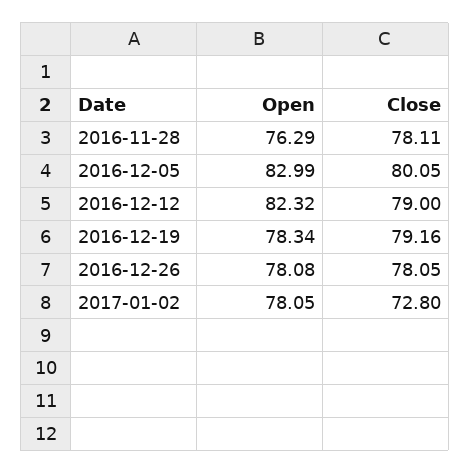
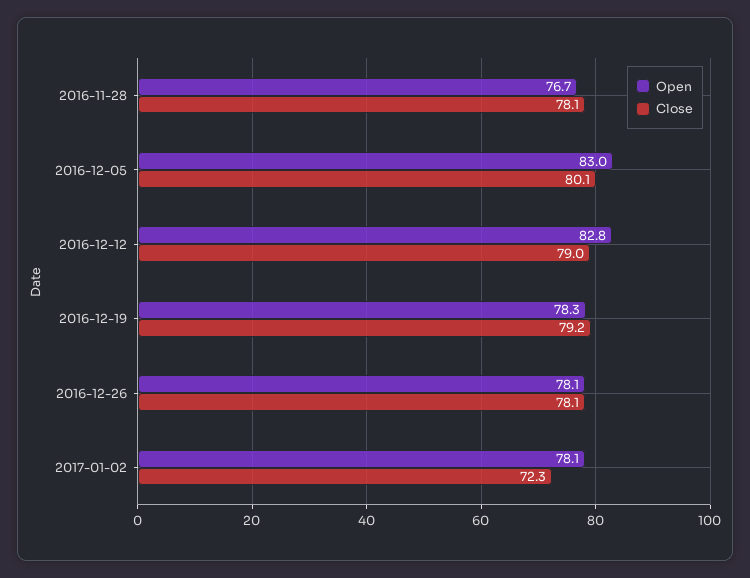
  {
    "Open": {
-     "2016-11-28": 76.29,
+     "2016-11-28": 76.7,
      "2016-12-05": 82.99,
-     "2016-12-12": 82.32,
+     "2016-12-12": 82.8,
      "2016-12-19": 78.34,
      "2016-12-26": 78.08,
      "2017-01-02": 78.05
    },
    "Close": {
      "2016-11-28": 78.11,
      "2016-12-05": 80.05,
      "2016-12-12": 79,
      "2016-12-19": 79.16,
      "2016-12-26": 78.05,
-     "2017-01-02": 72.8
+     "2017-01-02": 72.3
    }
  }

